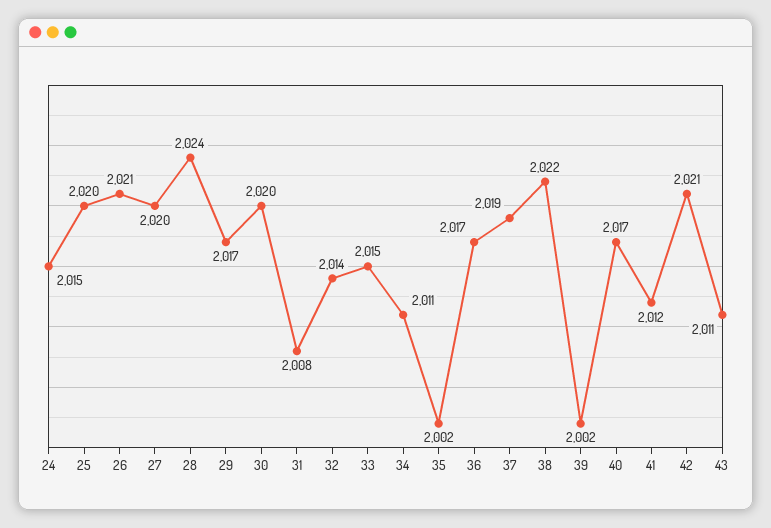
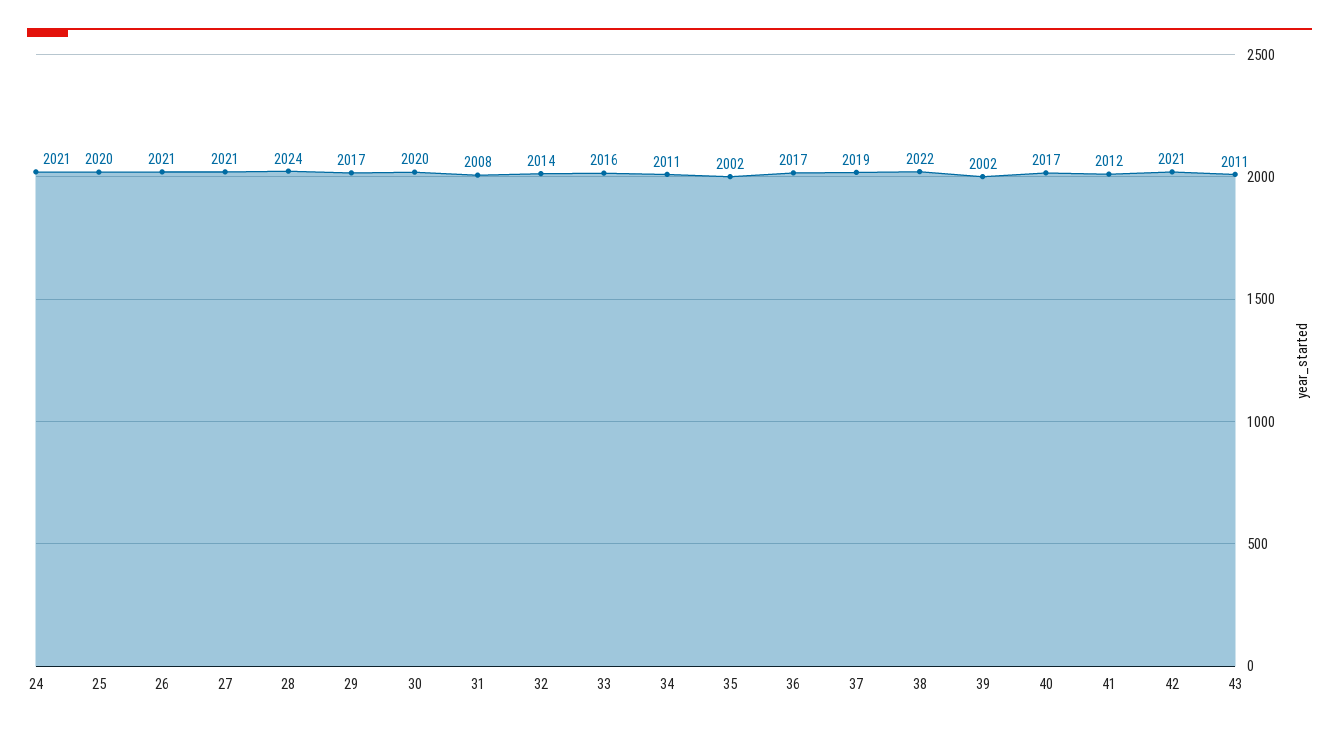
  {
-   "24": 2015,
+   "24": 2021,
    "25": 2020,
    "26": 2021,
-   "27": 2020,
+   "27": 2021,
    "28": 2024,
    "29": 2017,
    "30": 2020,
    "31": 2008,
    "32": 2014,
-   "33": 2015,
+   "33": 2016,
    "34": 2011,
    "35": 2002,
    "36": 2017,
    "37": 2019,
    "38": 2022,
    "39": 2002,
    "40": 2017,
    "41": 2012,
    "42": 2021,
    "43": 2011
  }

